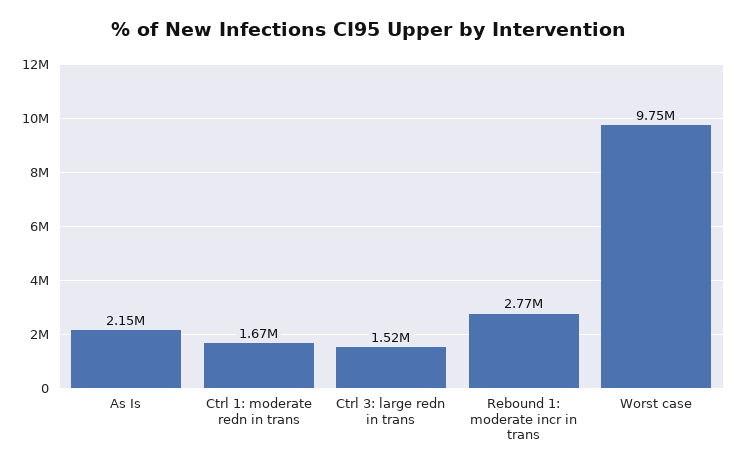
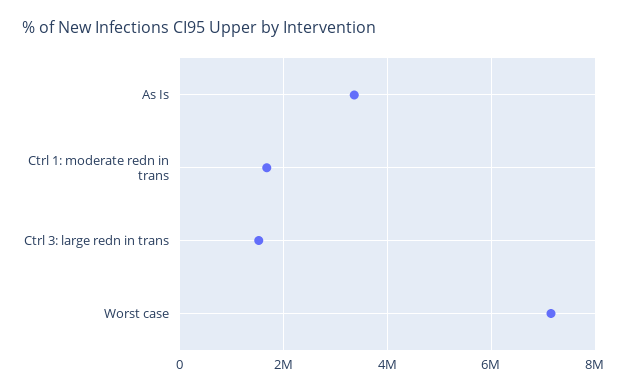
  {
-   "As Is": 2150000,
+   "As Is": 3400000,
    "Ctrl 1: moderate redn in trans": 1670000,
    "Ctrl 3: large redn in trans": 1520000,
-   "Rebound 1: moderate incr in trans": 2770000,
-   "Worst case": 9750000
+   "Worst case": 7200000
  }

